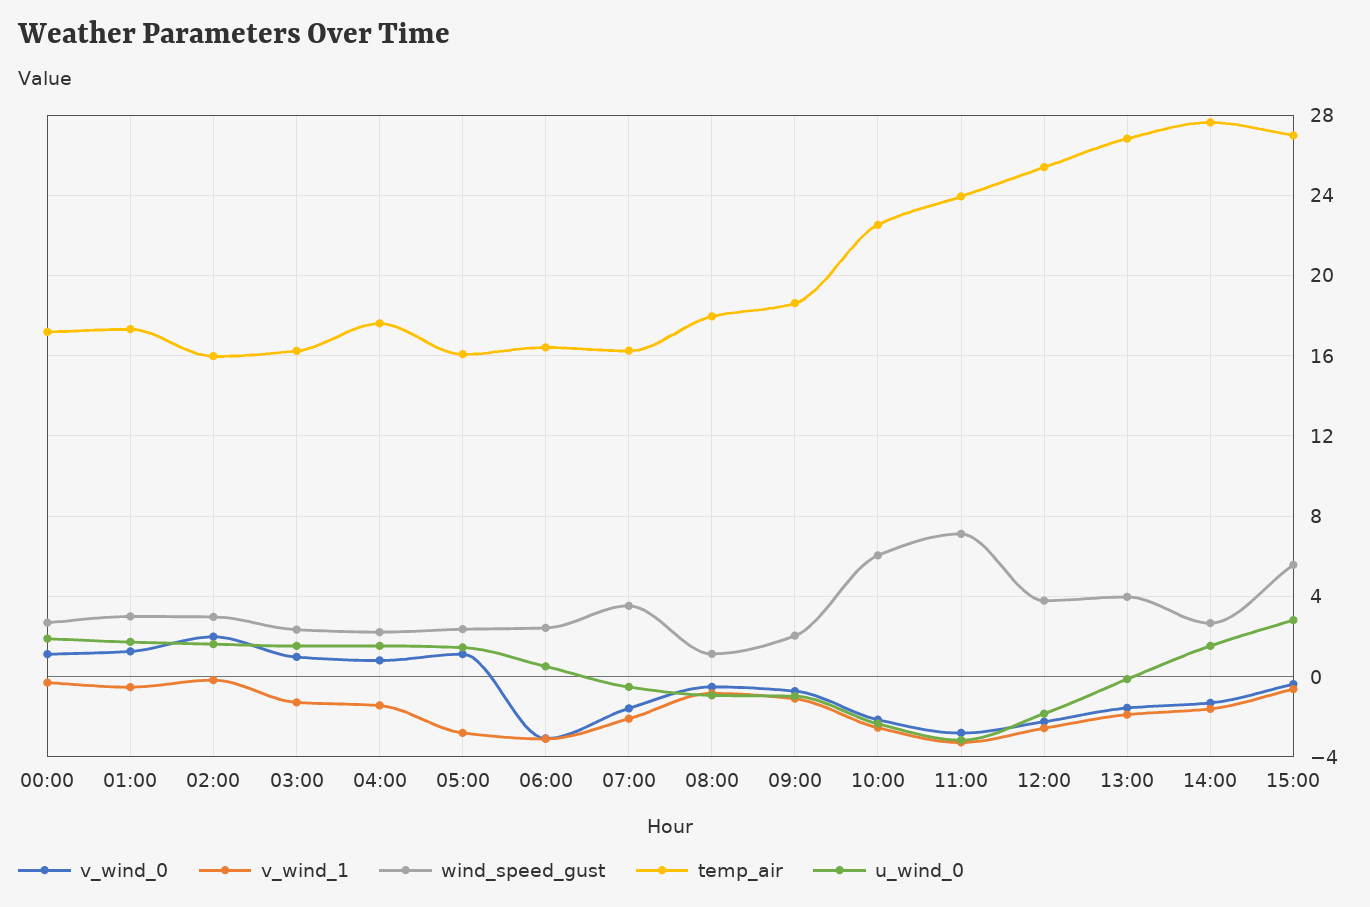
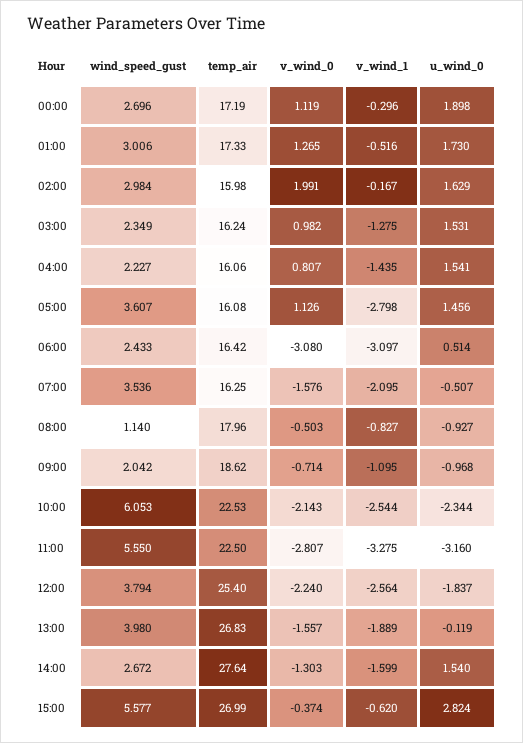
  {
    "v_wind_0": {
      "00:00": 1.119,
      "01:00": 1.265,
      "02:00": 1.991,
      "03:00": 0.982,
      "04:00": 0.807,
      "05:00": 1.126,
      "06:00": -3.08,
      "07:00": -1.576,
      "08:00": -0.503,
      "09:00": -0.714,
      "10:00": -2.143,
      "11:00": -2.807,
      "12:00": -2.24,
      "13:00": -1.557,
      "14:00": -1.303,
      "15:00": -0.374
    },
    "v_wind_1": {
      "00:00": -0.296,
      "01:00": -0.516,
      "02:00": -0.167,
      "03:00": -1.275,
      "04:00": -1.435,
      "05:00": -2.798,
      "06:00": -3.097,
      "07:00": -2.095,
      "08:00": -0.827,
      "09:00": -1.095,
      "10:00": -2.544,
      "11:00": -3.275,
      "12:00": -2.564,
      "13:00": -1.889,
      "14:00": -1.599,
      "15:00": -0.62
    },
    "wind_speed_gust": {
      "00:00": 2.696,
      "01:00": 3.006,
      "02:00": 2.984,
      "03:00": 2.349,
      "04:00": 2.227,
-     "05:00": 2.5,
+     "05:00": 3.607,
      "06:00": 2.433,
      "07:00": 3.536,
      "08:00": 1.14,
      "09:00": 2.042,
      "10:00": 6.053,
-     "11:00": 7,
+     "11:00": 5.55,
      "12:00": 3.794,
      "13:00": 3.98,
      "14:00": 2.672,
      "15:00": 5.577
    },
    "temp_air": {
      "00:00": 17.19,
      "01:00": 17.33,
      "02:00": 15.98,
      "03:00": 16.24,
-     "04:00": 17.5,
+     "04:00": 16.06,
      "05:00": 16.08,
      "06:00": 16.42,
      "07:00": 16.25,
      "08:00": 17.96,
      "09:00": 18.62,
      "10:00": 22.53,
-     "11:00": 24,
+     "11:00": 22.5,
      "12:00": 25.4,
      "13:00": 26.83,
      "14:00": 27.64,
      "15:00": 26.99
    },
    "u_wind_0": {
      "00:00": 1.898,
      "01:00": 1.73,
      "02:00": 1.629,
      "03:00": 1.531,
      "04:00": 1.541,
      "05:00": 1.456,
      "06:00": 0.514,
      "07:00": -0.507,
      "08:00": -0.927,
      "09:00": -0.968,
      "10:00": -2.344,
      "11:00": -3.16,
      "12:00": -1.837,
      "13:00": -0.119,
      "14:00": 1.54,
      "15:00": 2.824
    }
  }

